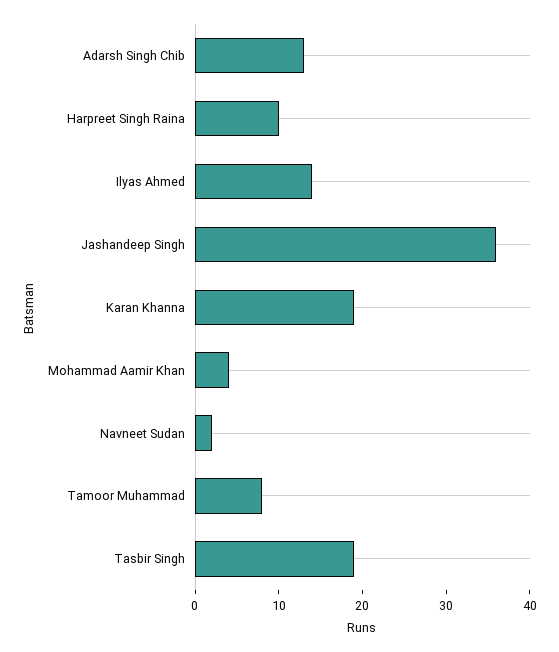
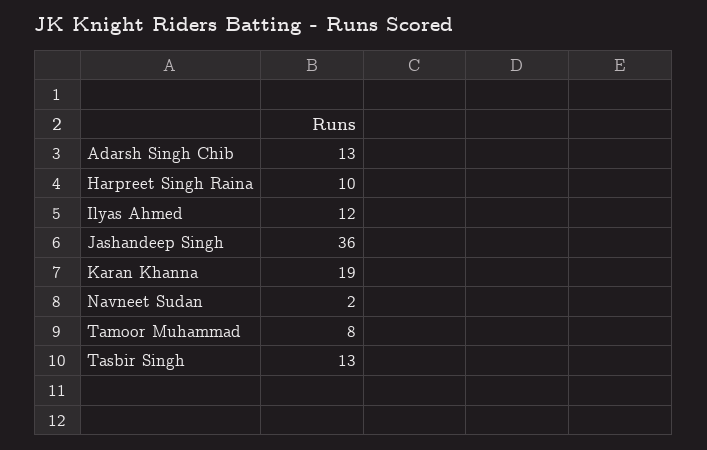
  {
    "Adarsh Singh Chib": 13,
    "Harpreet Singh Raina": 10,
-   "Ilyas Ahmed": 14,
+   "Ilyas Ahmed": 12,
    "Jashandeep Singh": 36,
    "Karan Khanna": 19,
-   "Mohammad Aamir Khan": 4,
    "Navneet Sudan": 2,
    "Tamoor Muhammad": 8,
-   "Tasbir Singh": 19
+   "Tasbir Singh": 13
  }

